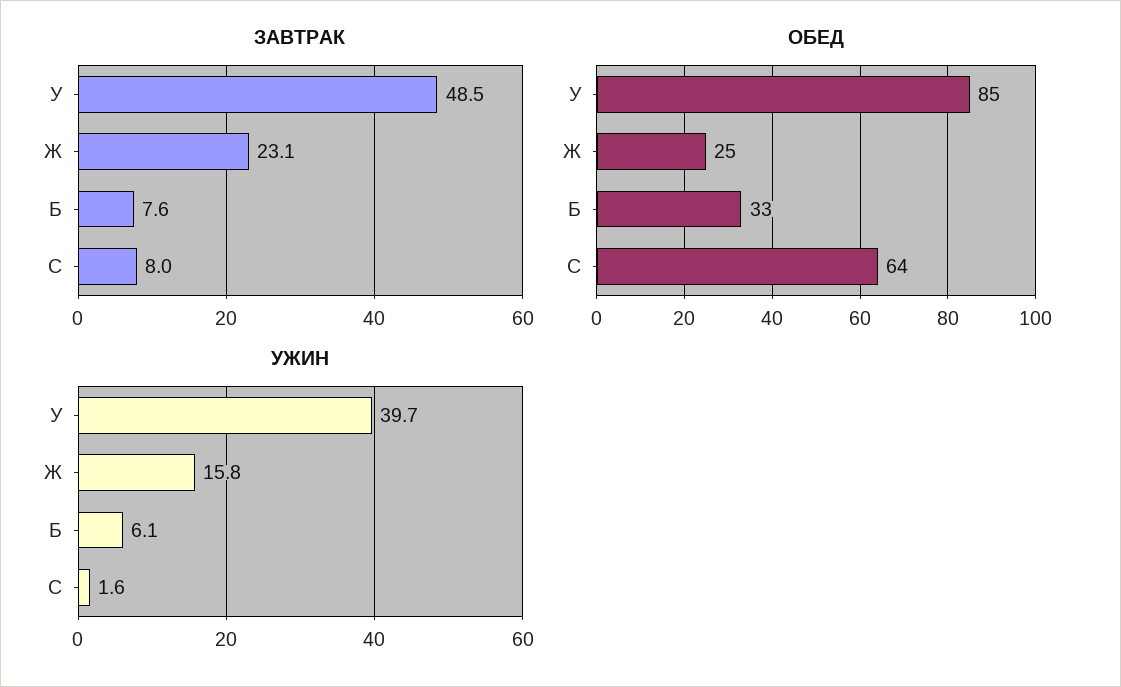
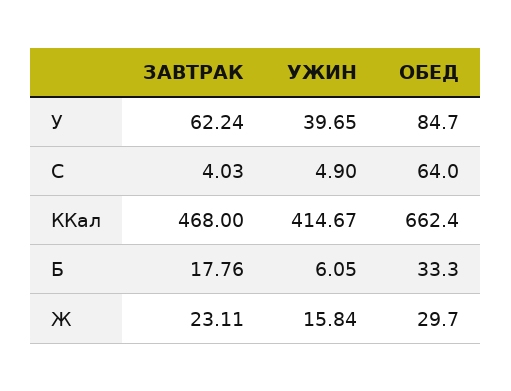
  {
    "ЗАВТРАК": {
-     "У": 48.5,
+     "У": 62.24,
      "Ж": 23.11,
-     "Б": 7.6,
+     "Б": 17.76,
-     "C": 8
+     "C": 4.03,
+     "ККал": 468
    },
    "ОБЕД": {
      "У": 84.7,
-     "Ж": 25,
+     "Ж": 29.7,
      "Б": 33.3,
-     "C": 64
+     "C": 64,
+     "ККал": 662.4
    },
    "УЖИН": {
      "У": 39.65,
      "Ж": 15.84,
      "Б": 6.05,
-     "C": 1.6
+     "C": 4.9,
+     "ККал": 414.67
    }
  }

